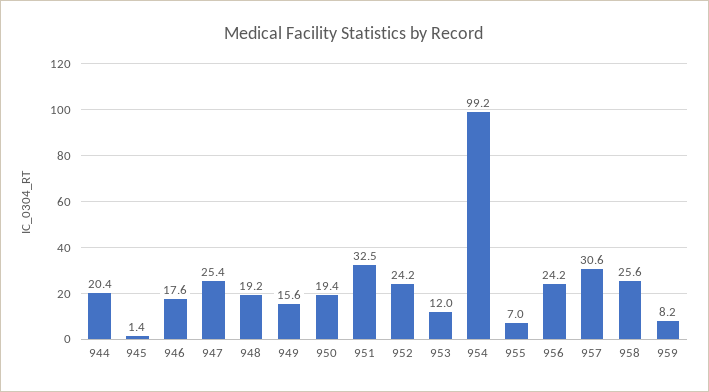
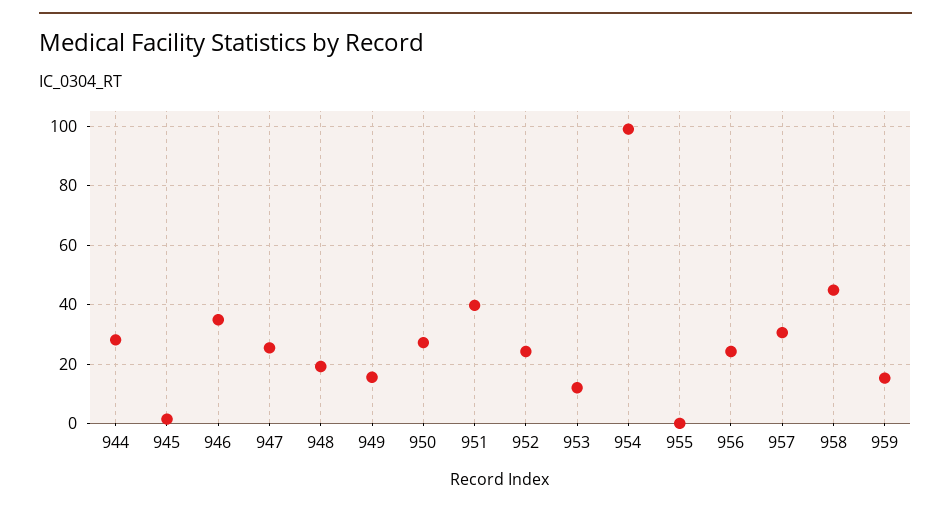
  {
-   "944": 20.4,
+   "944": 27.5,
    "945": 1.4,
-   "946": 17.6,
+   "946": 35,
    "947": 25.4,
    "948": 19.2,
    "949": 15.6,
-   "950": 19.4,
+   "950": 27.5,
-   "951": 32.5,
+   "951": 40,
    "952": 24.2,
    "953": 12,
    "954": 99.2,
-   "955": 7,
+   "955": 0,
    "956": 24.2,
    "957": 30.6,
-   "958": 25.6,
+   "958": 45,
-   "959": 8.2
+   "959": 15
  }

